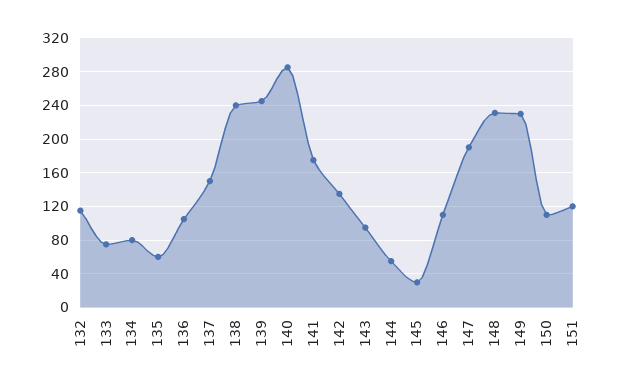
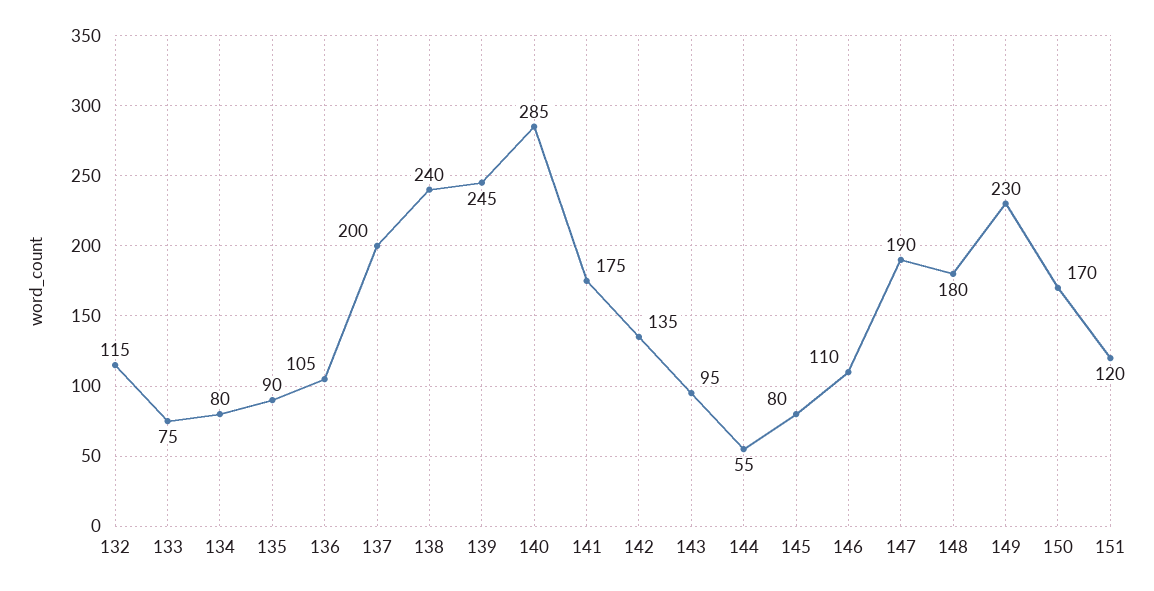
  {
    "132": 115,
    "133": 75,
    "134": 80,
-   "135": 60,
+   "135": 90,
    "136": 105,
-   "137": 150,
+   "137": 200,
    "138": 240,
    "139": 245,
    "140": 285,
    "141": 175,
    "142": 135,
    "143": 95,
    "144": 55,
-   "145": 30,
+   "145": 80,
    "146": 110,
    "147": 190,
-   "148": 230,
+   "148": 180,
    "149": 230,
-   "150": 110,
+   "150": 170,
    "151": 120
  }

